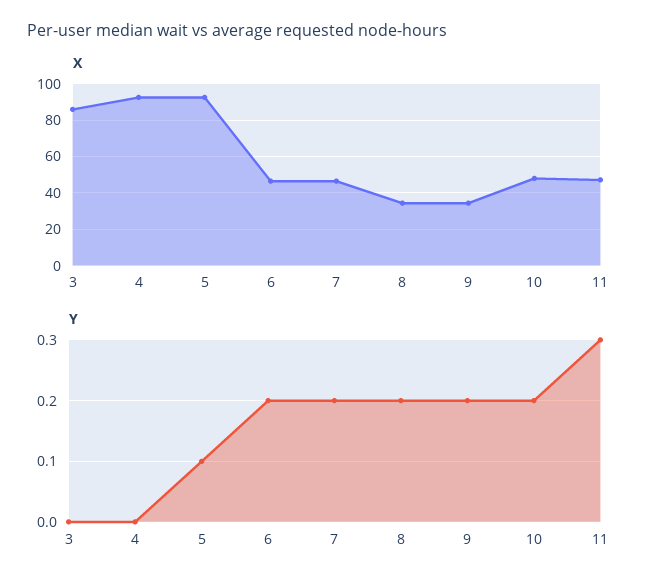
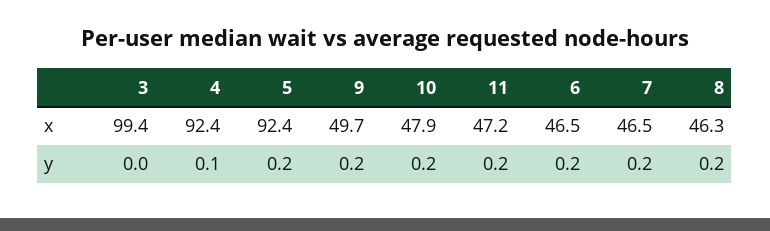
  {
    "X": {
-     "3": 85,
+     "3": 99.4,
      "4": 92.4,
      "5": 92.4,
      "6": 46.5,
      "7": 46.5,
-     "8": 35,
+     "8": 46.3,
-     "9": 35,
+     "9": 49.7,
      "10": 47.9,
      "11": 47.2
    },
    "Y": {
      "3": 0,
-     "4": 0,
+     "4": 0.1,
-     "5": 0.1,
+     "5": 0.2,
      "6": 0.2,
      "7": 0.2,
      "8": 0.2,
      "9": 0.2,
      "10": 0.2,
-     "11": 0.3
+     "11": 0.2
    }
  }

